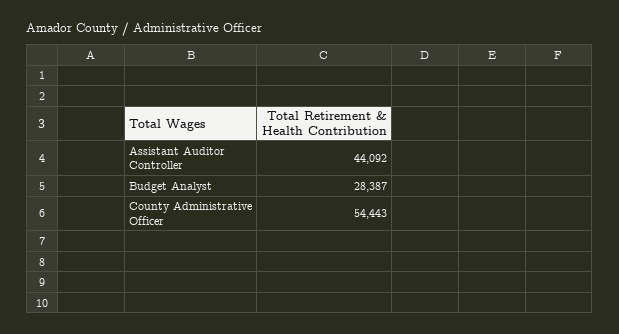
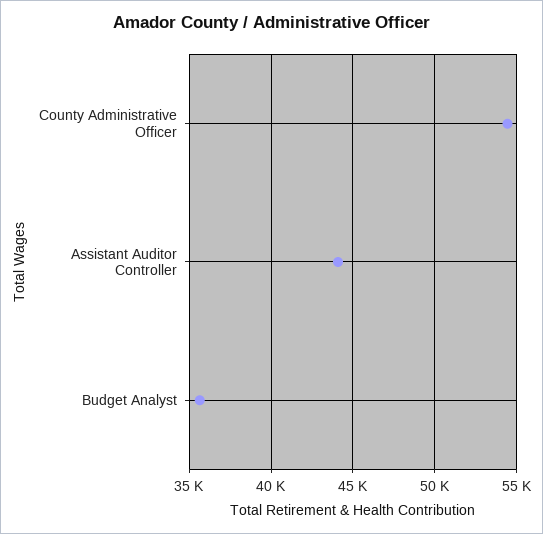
  {
    "Assistant Auditor Controller": 44092,
-   "Budget Analyst": 28387,
+   "Budget Analyst": 35500,
    "County Administrative Officer": 54443
  }

